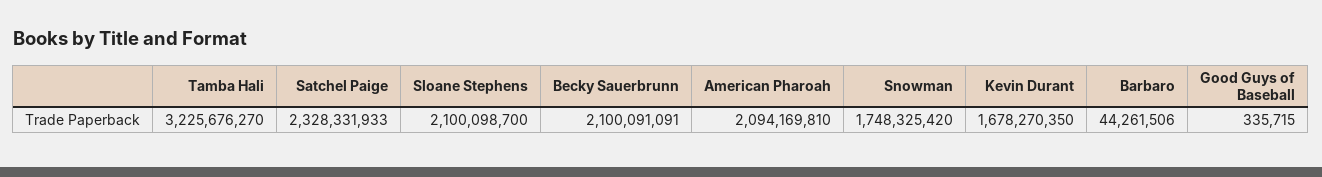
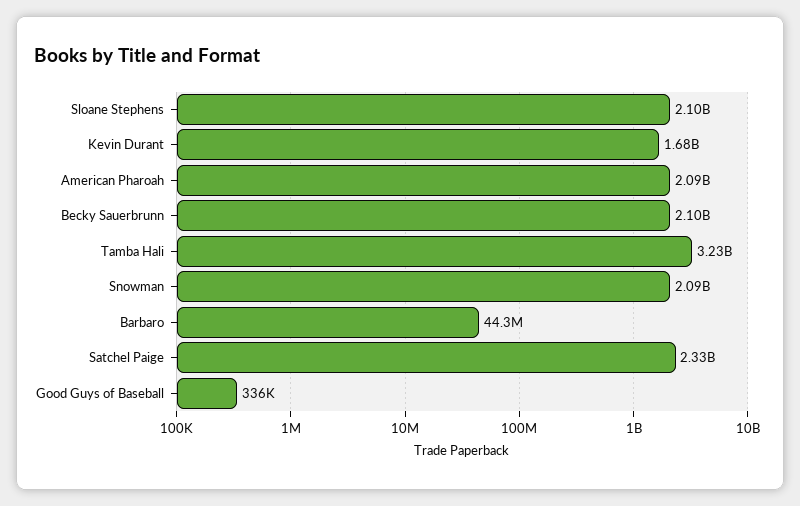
  {
    "Tamba Hali": 3225676270,
    "Satchel Paige": 2328331933,
    "Sloane Stephens": 2100098700,
    "Becky Sauerbrunn": 2100091091,
    "American Pharoah": 2094169810,
-   "Snowman": 1748325420,
+   "Snowman": 2090000000,
    "Kevin Durant": 1678270350,
    "Barbaro": 44261506,
    "Good Guys of Baseball": 335715
  }

